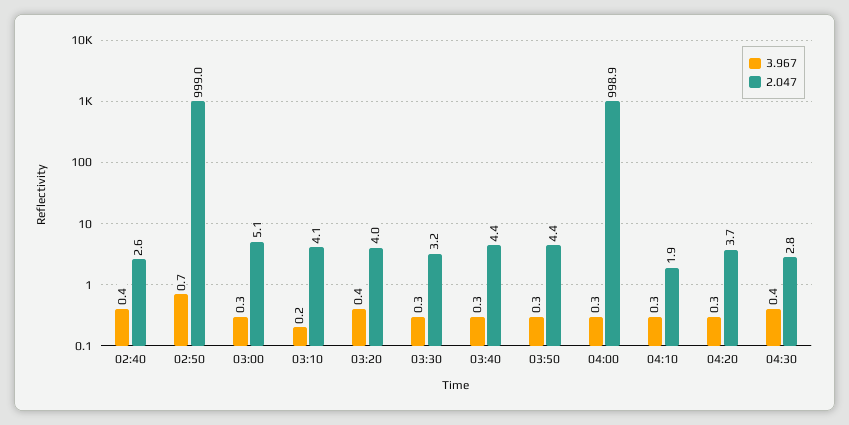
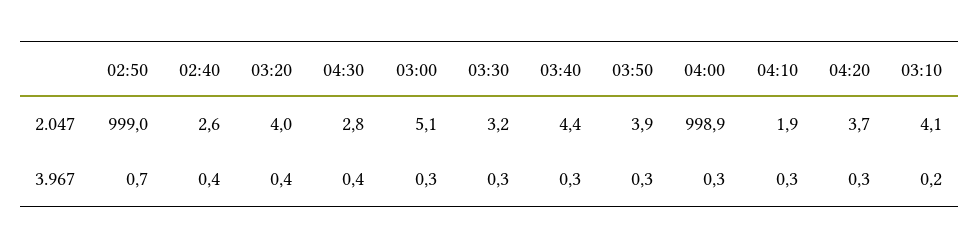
  {
    "3.967": {
      "02:40": 0.4,
      "02:50": 0.7,
      "03:00": 0.3,
      "03:10": 0.2,
      "03:20": 0.4,
      "03:30": 0.3,
      "03:40": 0.3,
      "03:50": 0.3,
      "04:00": 0.3,
      "04:10": 0.3,
      "04:20": 0.3,
      "04:30": 0.4
    },
    "2.047": {
      "02:40": 2.6,
      "02:50": 999,
      "03:00": 5.1,
      "03:10": 4.1,
      "03:20": 4,
      "03:30": 3.2,
      "03:40": 4.4,
-     "03:50": 4.4,
+     "03:50": 3.9,
      "04:00": 998.9,
      "04:10": 1.9,
      "04:20": 3.7,
      "04:30": 2.8
    }
  }

